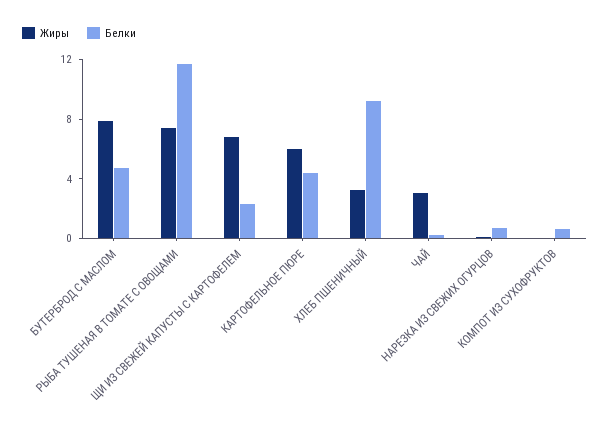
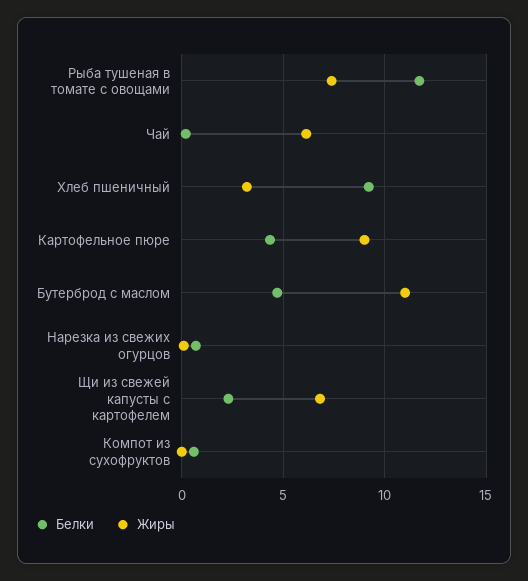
  {
    "Жиры": {
-     "БУТЕРБРОД С МАСЛОМ": 8,
+     "БУТЕРБРОД С МАСЛОМ": 11,
      "РЫБА ТУШЕНАЯ В ТОМАТЕ С ОВОЩАМИ": 7.5,
      "ЩИ ИЗ СВЕЖЕЙ КАПУСТЫ С КАРТОФЕЛЕМ": 7,
-     "КАРТОФЕЛЬНОЕ ПЮРЕ": 6,
+     "КАРТОФЕЛЬНОЕ ПЮРЕ": 9,
      "ХЛЕБ ПШЕНИЧНЫЙ": 3,
-     "ЧАЙ": 3,
+     "ЧАЙ": 6,
      "НАРЕЗКА ИЗ СВЕЖИХ ОГУРЦОВ": 0,
      "КОМПОТ ИЗ СУХОФРУКТОВ": 0
    },
    "Белки": {
      "БУТЕРБРОД С МАСЛОМ": 4.5,
      "РЫБА ТУШЕНАЯ В ТОМАТЕ С ОВОЩАМИ": 11.5,
      "ЩИ ИЗ СВЕЖЕЙ КАПУСТЫ С КАРТОФЕЛЕМ": 2.5,
      "КАРТОФЕЛЬНОЕ ПЮРЕ": 4.5,
      "ХЛЕБ ПШЕНИЧНЫЙ": 9,
      "ЧАЙ": 0,
      "НАРЕЗКА ИЗ СВЕЖИХ ОГУРЦОВ": 0.5,
      "КОМПОТ ИЗ СУХОФРУКТОВ": 0.5
    }
  }

